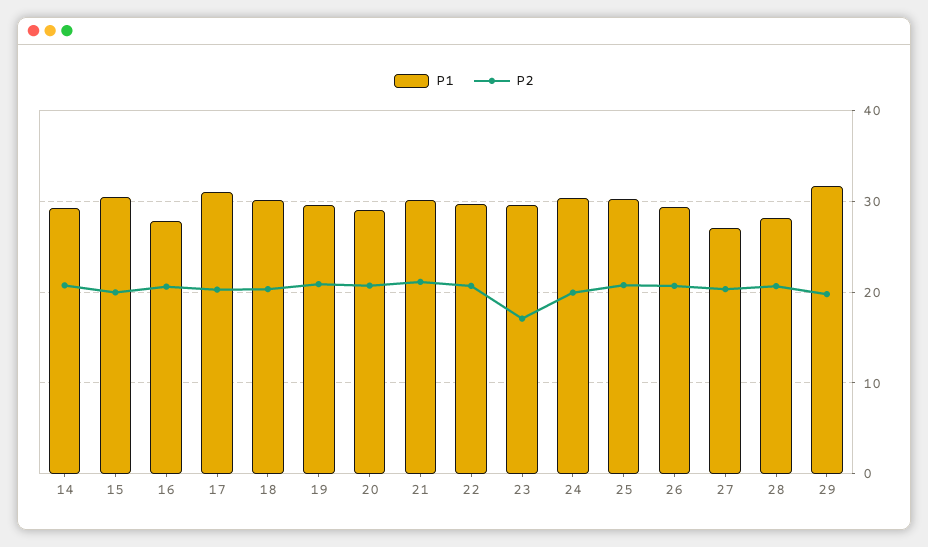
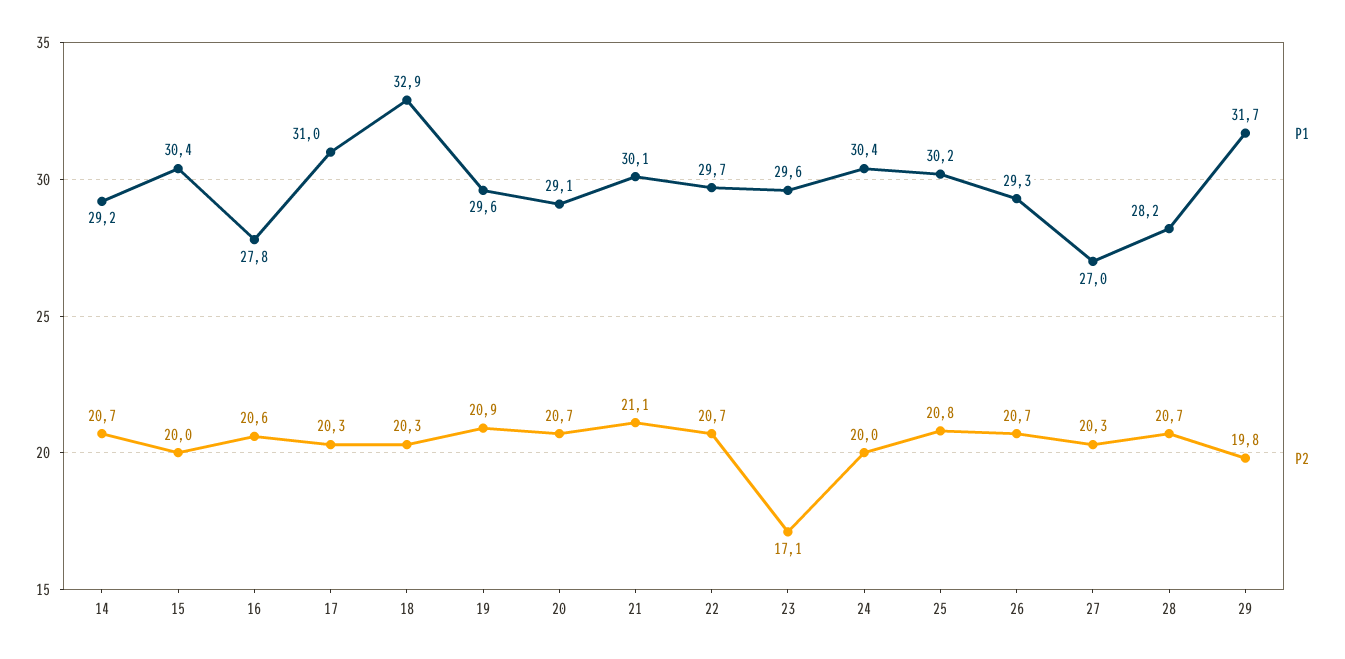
  {
    "P1": {
      "14": 29.2,
      "15": 30.4,
      "16": 27.8,
      "17": 31,
-     "18": 30,
+     "18": 32.9,
      "19": 29.6,
      "20": 29.1,
      "21": 30.1,
      "22": 29.7,
      "23": 29.6,
      "24": 30.4,
      "25": 30.2,
      "26": 29.3,
      "27": 27,
      "28": 28.2,
      "29": 31.7
    },
    "P2": {
      "14": 20.7,
      "15": 20,
      "16": 20.6,
      "17": 20.3,
      "18": 20.3,
      "19": 20.9,
      "20": 20.7,
      "21": 21.1,
      "22": 20.7,
      "23": 17.1,
      "24": 20,
      "25": 20.8,
      "26": 20.7,
      "27": 20.3,
      "28": 20.7,
      "29": 19.8
    }
  }

